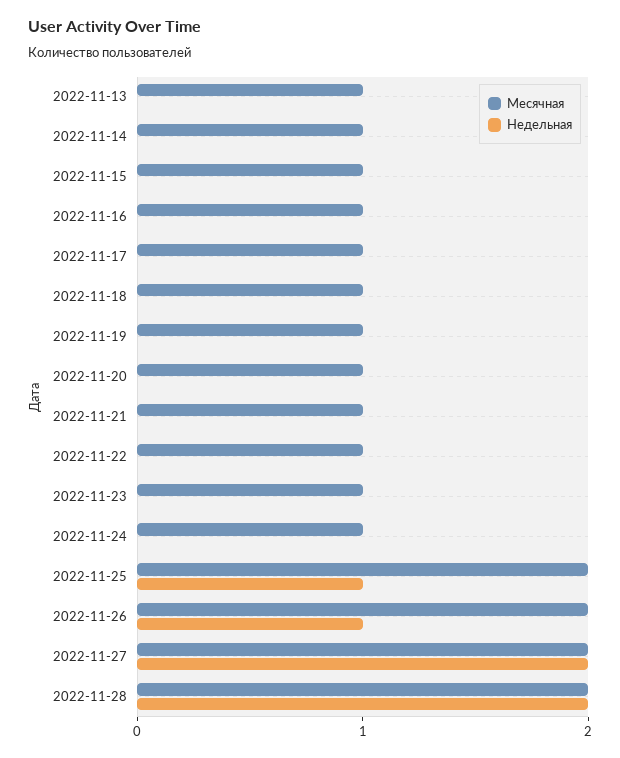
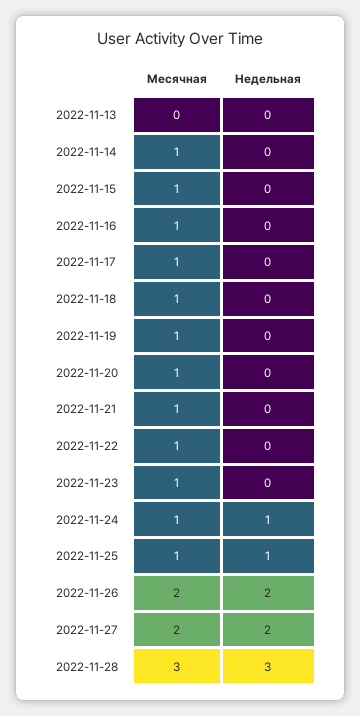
  {
    "Месячная": {
-     "2022-11-13": 1,
+     "2022-11-13": 0,
      "2022-11-14": 1,
      "2022-11-15": 1,
      "2022-11-16": 1,
      "2022-11-17": 1,
      "2022-11-18": 1,
      "2022-11-19": 1,
      "2022-11-20": 1,
      "2022-11-21": 1,
      "2022-11-22": 1,
      "2022-11-23": 1,
      "2022-11-24": 1,
-     "2022-11-25": 2,
+     "2022-11-25": 1,
      "2022-11-26": 2,
      "2022-11-27": 2,
-     "2022-11-28": 2
+     "2022-11-28": 3
    },
    "Недельная": {
      "2022-11-13": 0,
      "2022-11-14": 0,
      "2022-11-15": 0,
      "2022-11-16": 0,
      "2022-11-17": 0,
      "2022-11-18": 0,
      "2022-11-19": 0,
      "2022-11-20": 0,
      "2022-11-21": 0,
      "2022-11-22": 0,
      "2022-11-23": 0,
-     "2022-11-24": 0,
+     "2022-11-24": 1,
      "2022-11-25": 1,
-     "2022-11-26": 1,
+     "2022-11-26": 2,
      "2022-11-27": 2,
-     "2022-11-28": 2
+     "2022-11-28": 3
    }
  }

